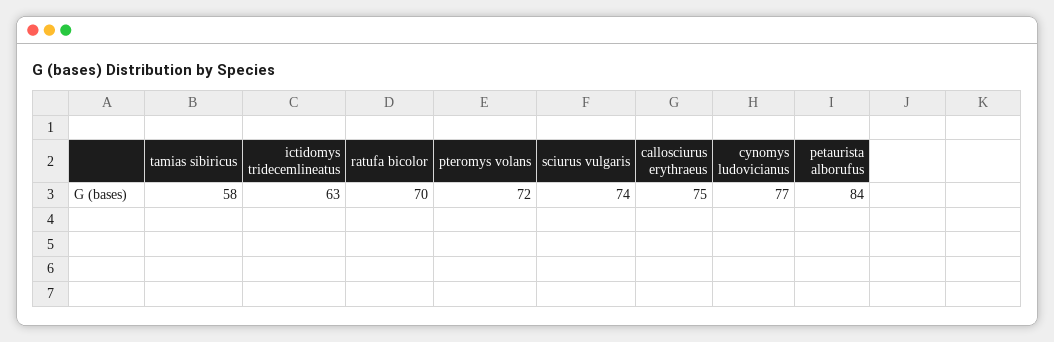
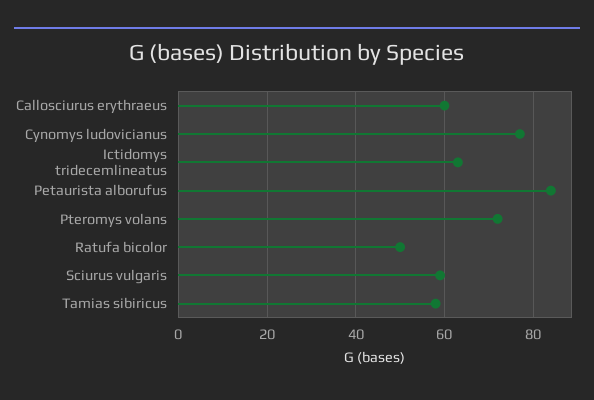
  {
    "tamias sibiricus": 58,
    "ictidomys tridecemlineatus": 63,
-   "ratufa bicolor": 70,
+   "ratufa bicolor": 50,
    "pteromys volans": 72,
-   "sciurus vulgaris": 74,
+   "sciurus vulgaris": 60,
-   "callosciurus erythraeus": 75,
+   "callosciurus erythraeus": 60,
    "cynomys ludovicianus": 77,
    "petaurista alborufus": 84
  }

